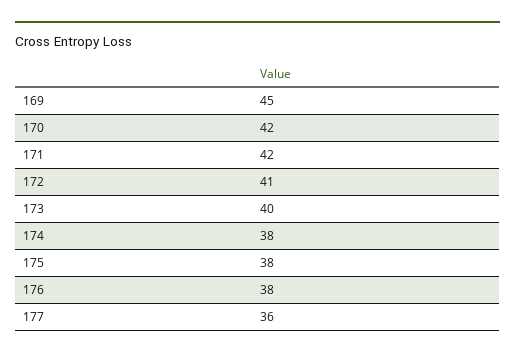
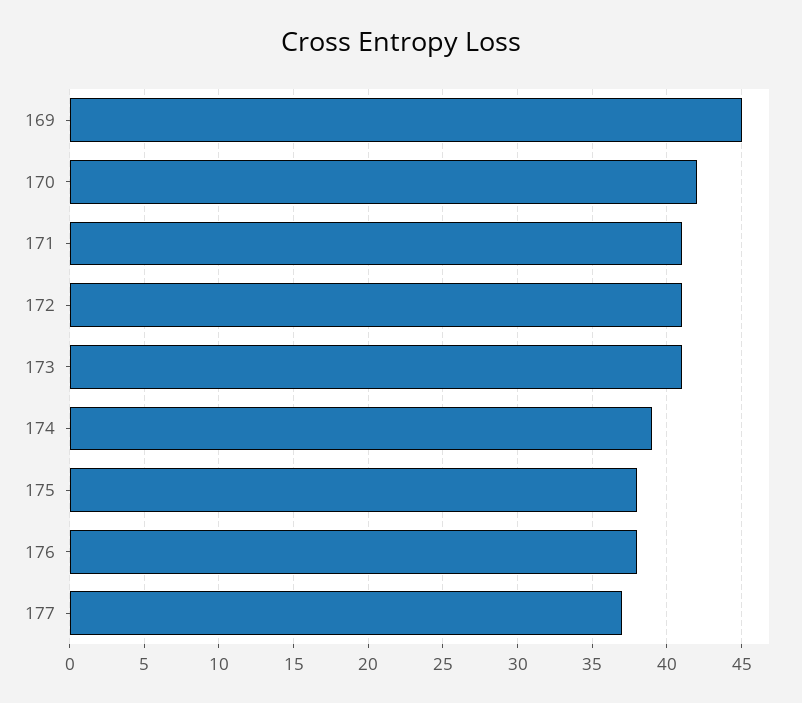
  {
    "169": 45,
    "170": 42,
-   "171": 42,
+   "171": 41,
    "172": 41,
-   "173": 40,
+   "173": 41,
-   "174": 38,
+   "174": 39,
    "175": 38,
    "176": 38,
-   "177": 36
+   "177": 37
  }

